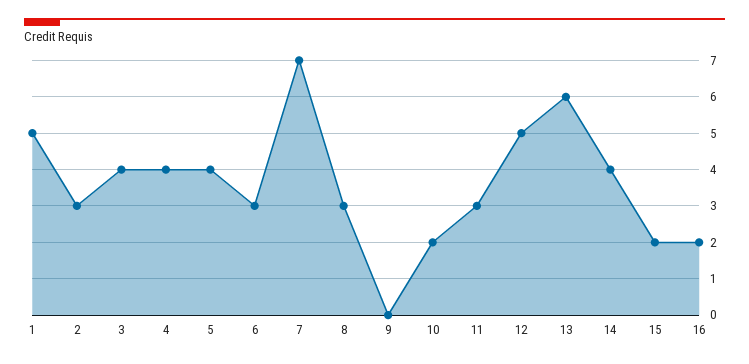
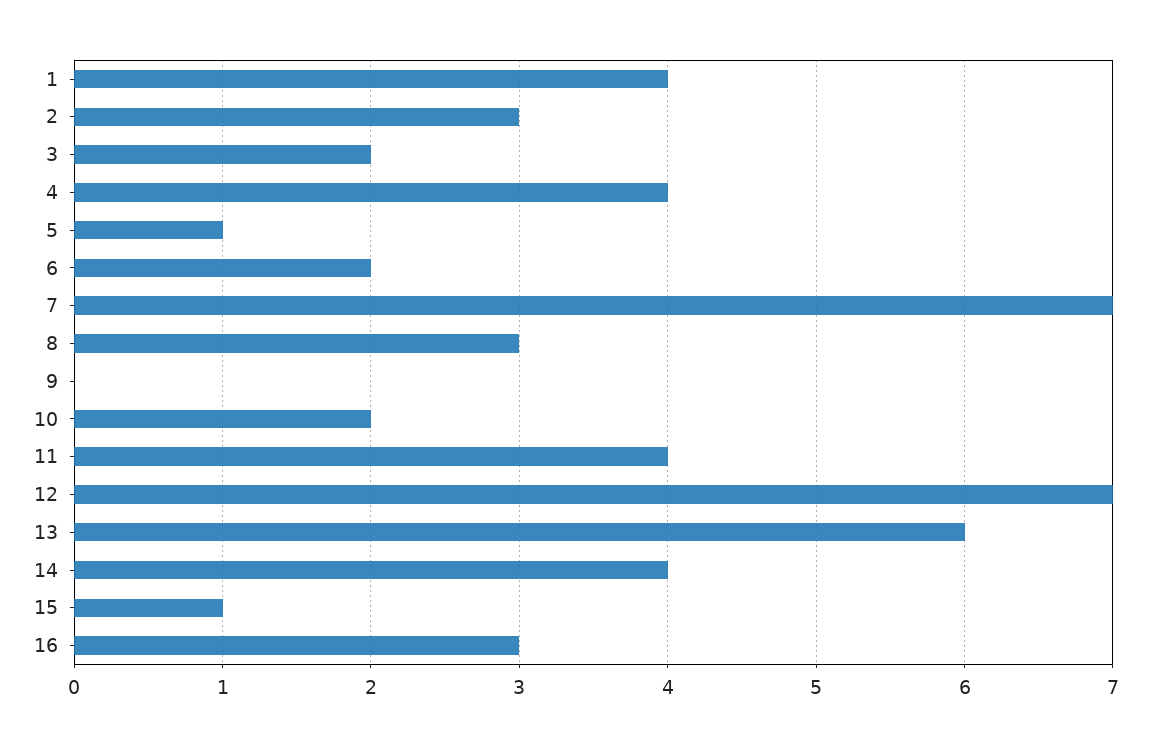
  {
-   "1": 5,
+   "1": 4,
    "2": 3,
-   "3": 4,
+   "3": 2,
    "4": 4,
-   "5": 4,
+   "5": 1,
-   "6": 3,
+   "6": 2,
    "7": 7,
    "8": 3,
    "9": 0,
    "10": 2,
-   "11": 3,
+   "11": 4,
-   "12": 5,
+   "12": 7,
    "13": 6,
    "14": 4,
-   "15": 2,
+   "15": 1,
-   "16": 2
+   "16": 3
  }

